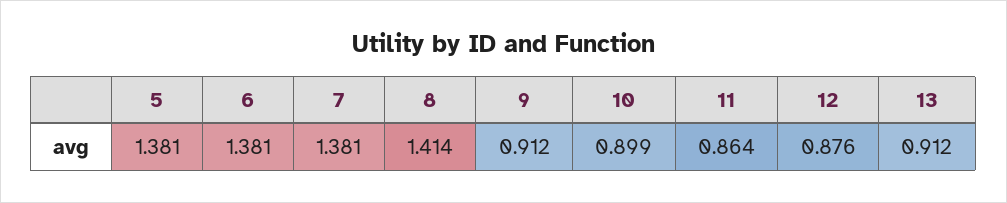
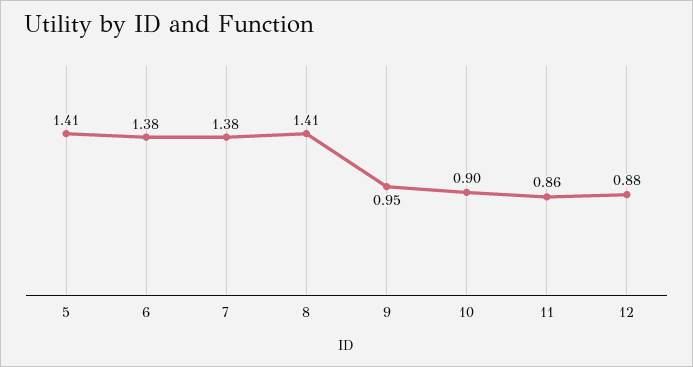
  {
-   "5": 1.381,
+   "5": 1.41,
    "6": 1.381,
    "7": 1.381,
    "8": 1.414,
-   "9": 0.912,
+   "9": 0.95,
    "10": 0.899,
    "11": 0.864,
-   "12": 0.876,
+   "12": 0.876
-   "13": 0.912
  }

